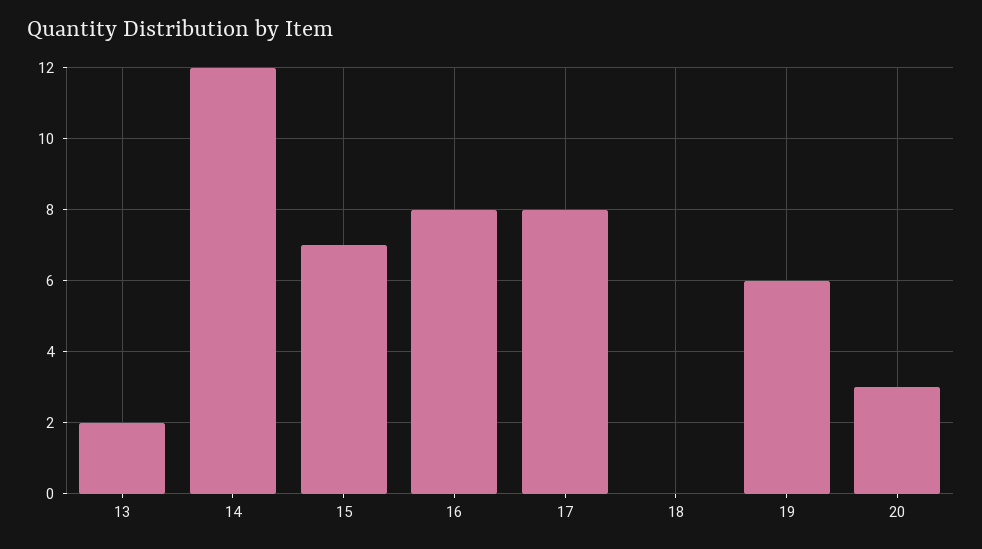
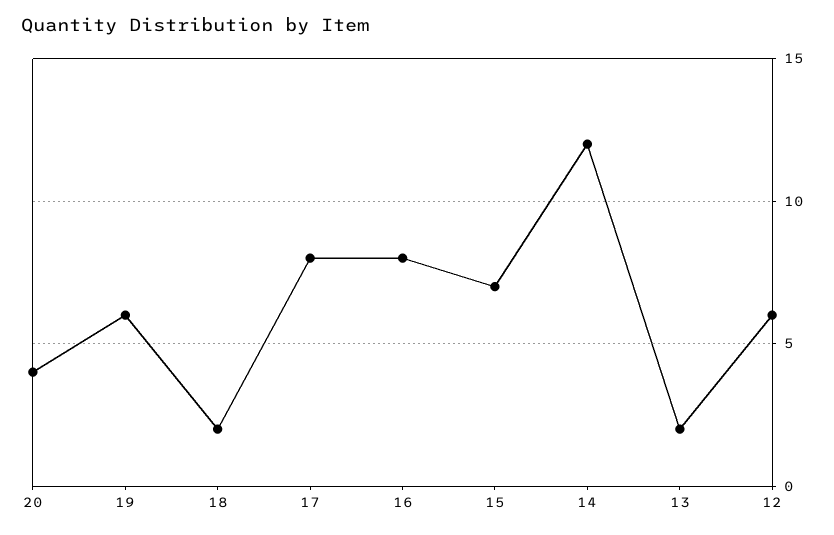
  {
    "13": 2,
    "14": 12,
    "15": 7,
    "16": 8,
    "17": 8,
-   "18": 0,
+   "18": 2,
    "19": 6,
-   "20": 3
+   "20": 4,
+   "12": 6
  }

